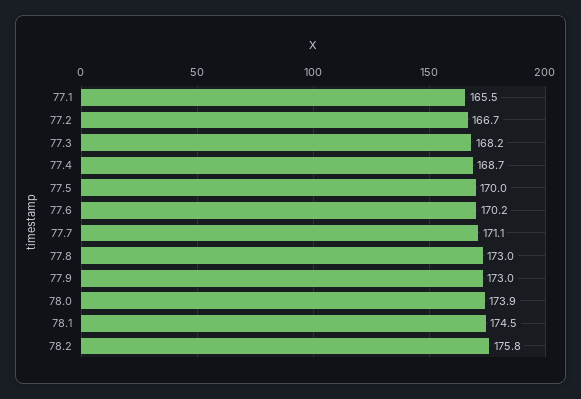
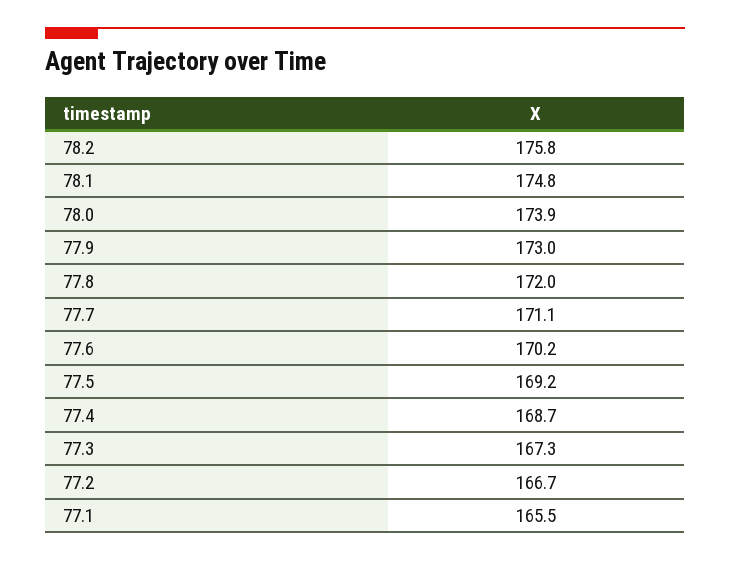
  {
    "77.1": 165.5,
    "77.2": 166.7,
-   "77.3": 168.2,
+   "77.3": 167.3,
    "77.4": 168.7,
-   "77.5": 170,
+   "77.5": 169.2,
    "77.6": 170.2,
    "77.7": 171.1,
-   "77.8": 173,
+   "77.8": 172,
    "77.9": 173,
    "78.0": 173.9,
-   "78.1": 174.5,
+   "78.1": 174.8,
    "78.2": 175.8
  }

